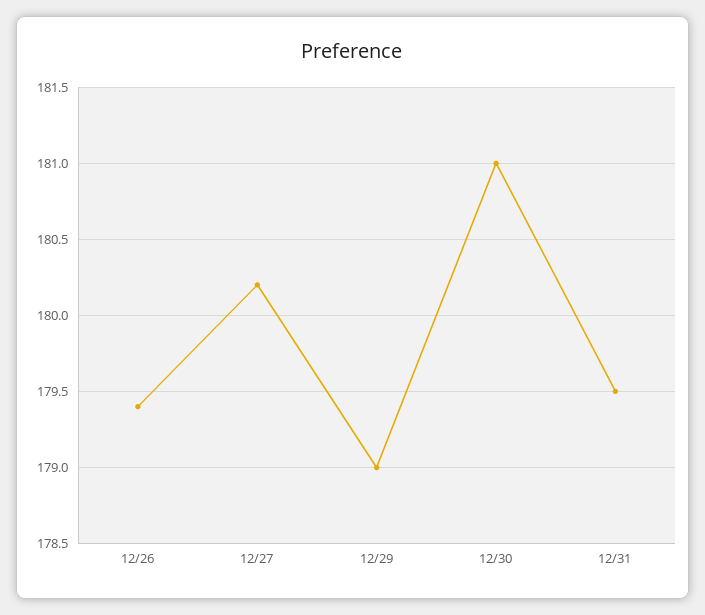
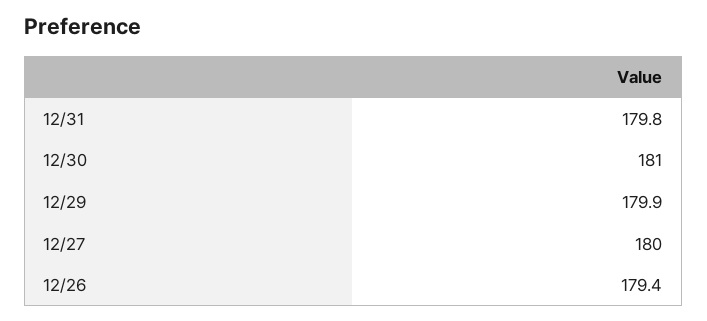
  {
    "12/26": 179.4,
-   "12/27": 180.2,
+   "12/27": 180,
-   "12/29": 179,
+   "12/29": 179.9,
    "12/30": 181,
-   "12/31": 179.5
+   "12/31": 179.8
  }

